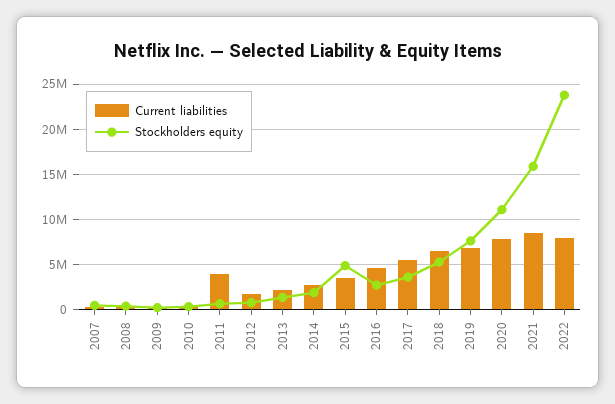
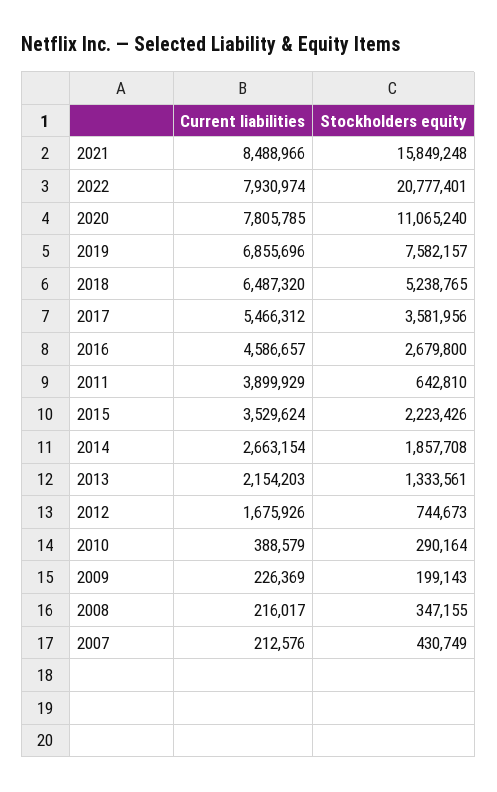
  {
    "Current liabilities": {
      "2007": 212576,
      "2008": 216017,
      "2009": 226369,
      "2010": 388579,
      "2011": 3899929,
      "2012": 1675926,
      "2013": 2154203,
      "2014": 2663154,
      "2015": 3529624,
      "2016": 4586657,
      "2017": 5466312,
      "2018": 6487320,
      "2019": 6855696,
      "2020": 7805785,
      "2021": 8488966,
      "2022": 7930974
    },
    "Stockholders equity": {
      "2007": 430749,
      "2008": 347155,
      "2009": 199143,
      "2010": 290164,
      "2011": 642810,
      "2012": 744673,
      "2013": 1333561,
      "2014": 1857708,
-     "2015": 5000000,
+     "2015": 2223426,
      "2016": 2679800,
      "2017": 3581956,
      "2018": 5238765,
      "2019": 7582157,
      "2020": 11065240,
      "2021": 15849248,
-     "2022": 24000000
+     "2022": 20777401
    }
  }

